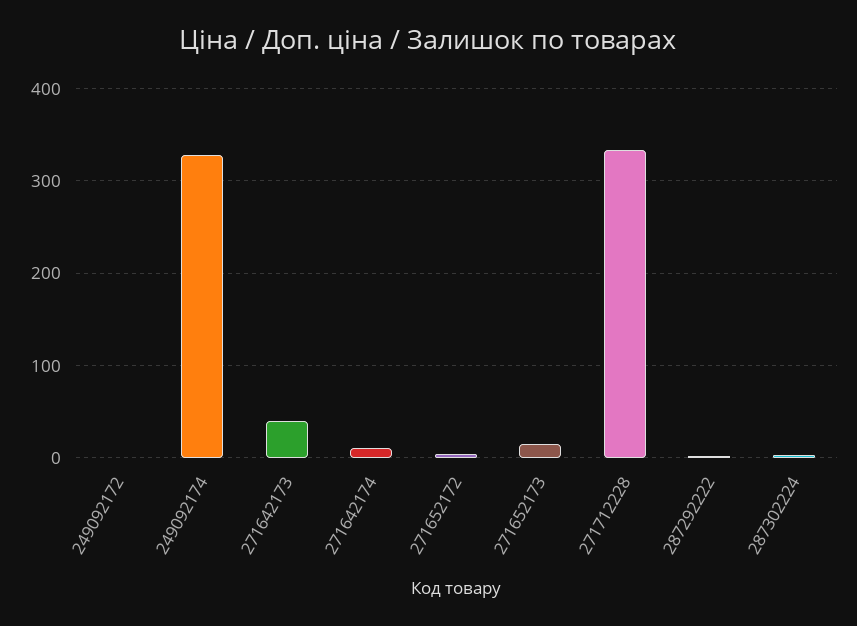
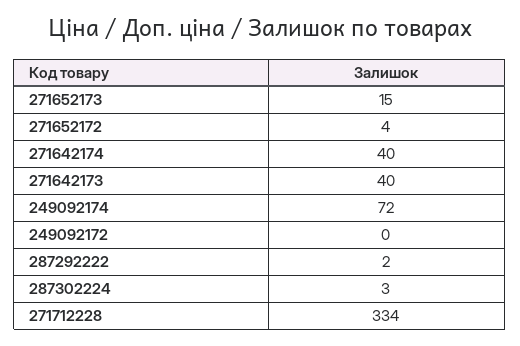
  {
    "249092172": 0,
-   "249092174": 330,
+   "249092174": 72,
    "271642173": 40,
-   "271642174": 10,
+   "271642174": 40,
    "271652172": 4,
    "271652173": 15,
    "271712228": 334,
    "287292222": 2,
    "287302224": 3
  }

